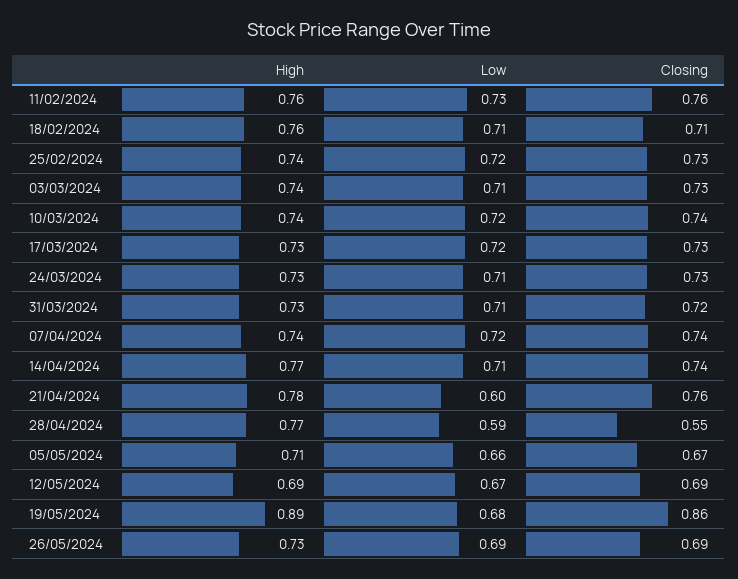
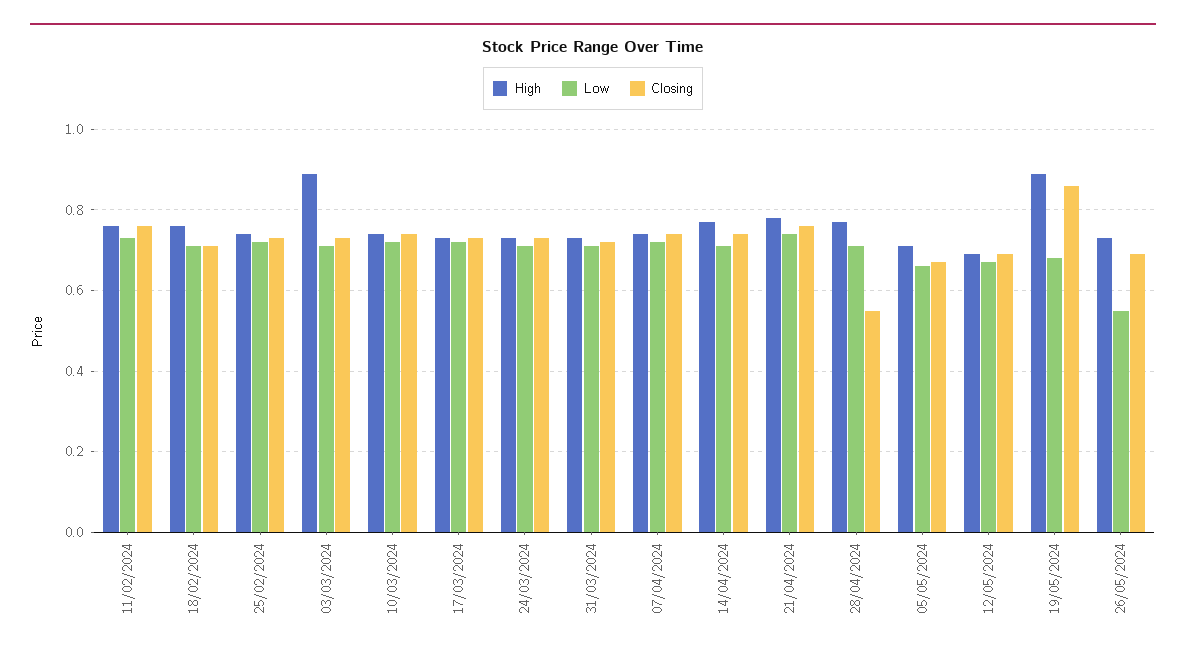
  {
    "High": {
      "11/02/2024": 0.76,
      "18/02/2024": 0.76,
      "25/02/2024": 0.74,
-     "03/03/2024": 0.74,
+     "03/03/2024": 0.9,
      "10/03/2024": 0.74,
      "17/03/2024": 0.73,
      "24/03/2024": 0.73,
      "31/03/2024": 0.73,
      "07/04/2024": 0.74,
      "14/04/2024": 0.77,
      "21/04/2024": 0.78,
      "28/04/2024": 0.77,
      "05/05/2024": 0.71,
      "12/05/2024": 0.69,
      "19/05/2024": 0.89,
      "26/05/2024": 0.73
    },
    "Low": {
      "11/02/2024": 0.73,
      "18/02/2024": 0.71,
      "25/02/2024": 0.72,
      "03/03/2024": 0.71,
      "10/03/2024": 0.72,
      "17/03/2024": 0.72,
      "24/03/2024": 0.71,
      "31/03/2024": 0.71,
      "07/04/2024": 0.72,
      "14/04/2024": 0.71,
-     "21/04/2024": 0.6,
+     "21/04/2024": 0.75,
-     "28/04/2024": 0.59,
+     "28/04/2024": 0.7,
      "05/05/2024": 0.66,
      "12/05/2024": 0.67,
      "19/05/2024": 0.68,
-     "26/05/2024": 0.69
+     "26/05/2024": 0.55
    },
    "Closing": {
      "11/02/2024": 0.76,
      "18/02/2024": 0.71,
      "25/02/2024": 0.73,
      "03/03/2024": 0.73,
      "10/03/2024": 0.74,
      "17/03/2024": 0.73,
      "24/03/2024": 0.73,
      "31/03/2024": 0.72,
      "07/04/2024": 0.74,
      "14/04/2024": 0.74,
      "21/04/2024": 0.76,
      "28/04/2024": 0.55,
      "05/05/2024": 0.67,
      "12/05/2024": 0.69,
      "19/05/2024": 0.86,
      "26/05/2024": 0.69
    }
  }

